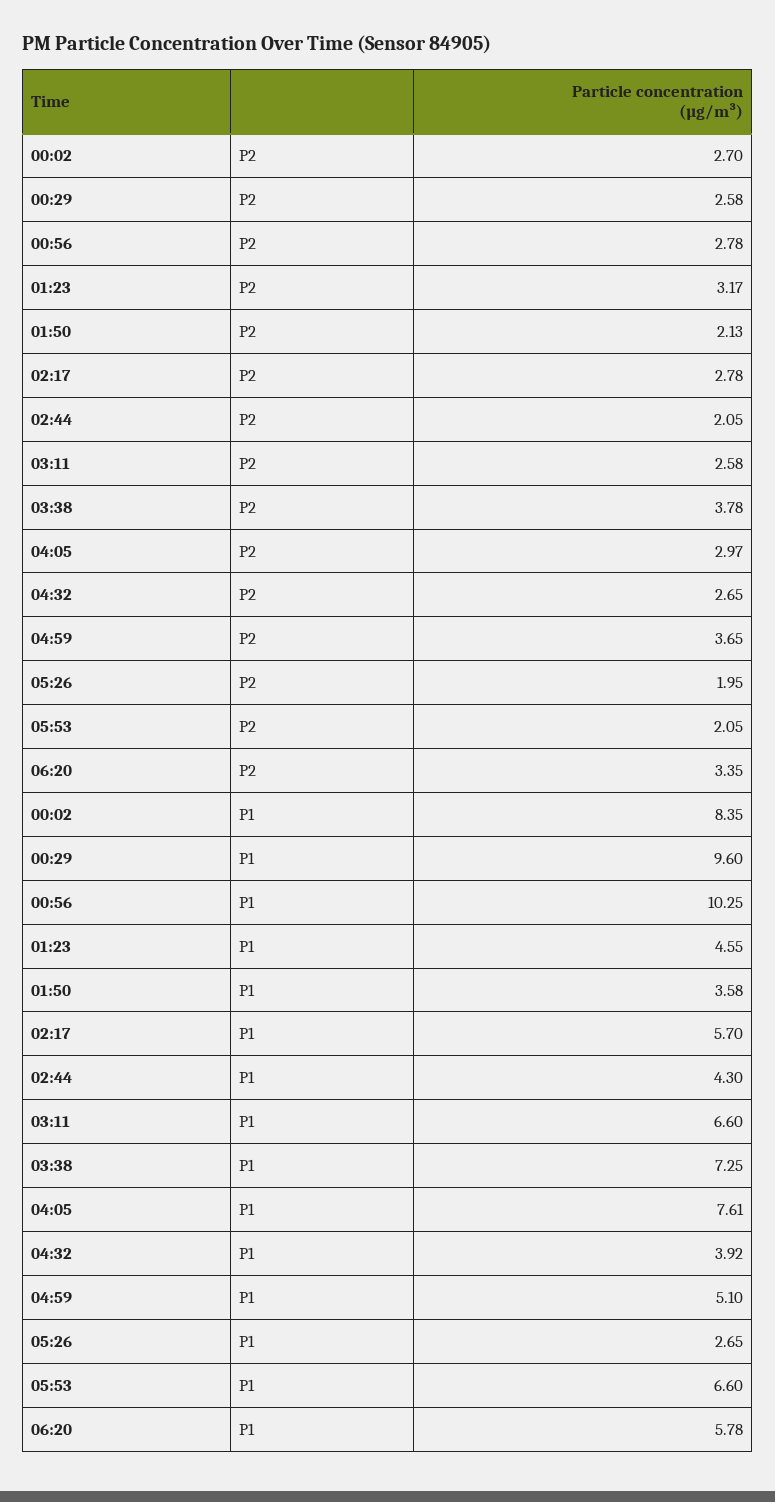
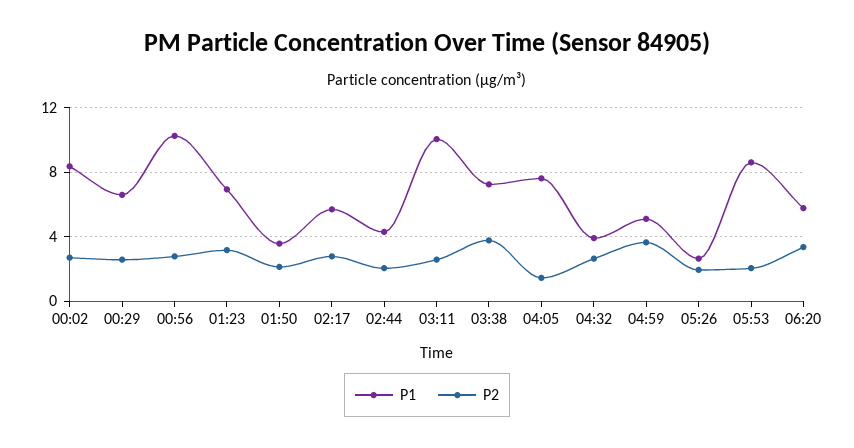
  {
    "P2": {
      "00:02": 2.7,
      "00:29": 2.58,
      "00:56": 2.78,
      "01:23": 3.17,
      "01:50": 2.13,
      "02:17": 2.78,
      "02:44": 2.05,
      "03:11": 2.58,
      "03:38": 3.78,
-     "04:05": 2.97,
+     "04:05": 1.5,
      "04:32": 2.65,
      "04:59": 3.65,
      "05:26": 1.95,
      "05:53": 2.05,
      "06:20": 3.35
    },
    "P1": {
      "00:02": 8.35,
-     "00:29": 9.6,
+     "00:29": 6.5,
      "00:56": 10.25,
-     "01:23": 4.55,
+     "01:23": 7,
      "01:50": 3.58,
      "02:17": 5.7,
      "02:44": 4.3,
-     "03:11": 6.6,
+     "03:11": 10,
      "03:38": 7.25,
      "04:05": 7.61,
      "04:32": 3.92,
      "04:59": 5.1,
      "05:26": 2.65,
-     "05:53": 6.6,
+     "05:53": 8.5,
      "06:20": 5.78
    }
  }

